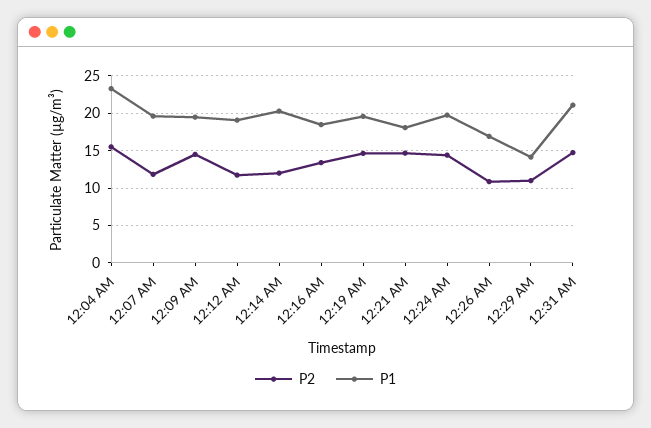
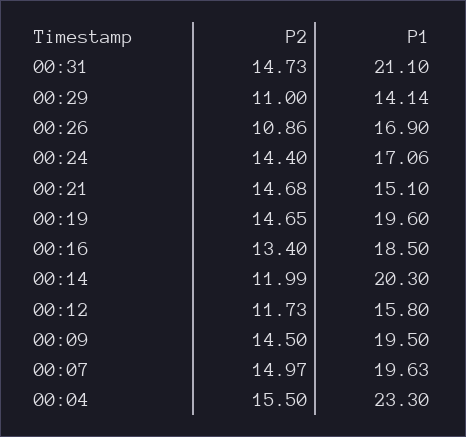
  {
    "P2": {
      "12:04 AM": 15.5,
-     "12:07 AM": 12,
+     "12:07 AM": 14.97,
      "12:09 AM": 14.5,
      "12:12 AM": 11.73,
      "12:14 AM": 11.99,
      "12:16 AM": 13.4,
      "12:19 AM": 14.65,
      "12:21 AM": 14.68,
      "12:24 AM": 14.4,
      "12:26 AM": 10.86,
      "12:29 AM": 11,
      "12:31 AM": 14.73
    },
    "P1": {
      "12:04 AM": 23.3,
      "12:07 AM": 19.63,
      "12:09 AM": 19.5,
-     "12:12 AM": 19,
+     "12:12 AM": 15.8,
      "12:14 AM": 20.3,
      "12:16 AM": 18.5,
      "12:19 AM": 19.6,
-     "12:21 AM": 18,
+     "12:21 AM": 15.1,
-     "12:24 AM": 20,
+     "12:24 AM": 17.06,
      "12:26 AM": 16.9,
      "12:29 AM": 14.14,
      "12:31 AM": 21.1
    }
  }

